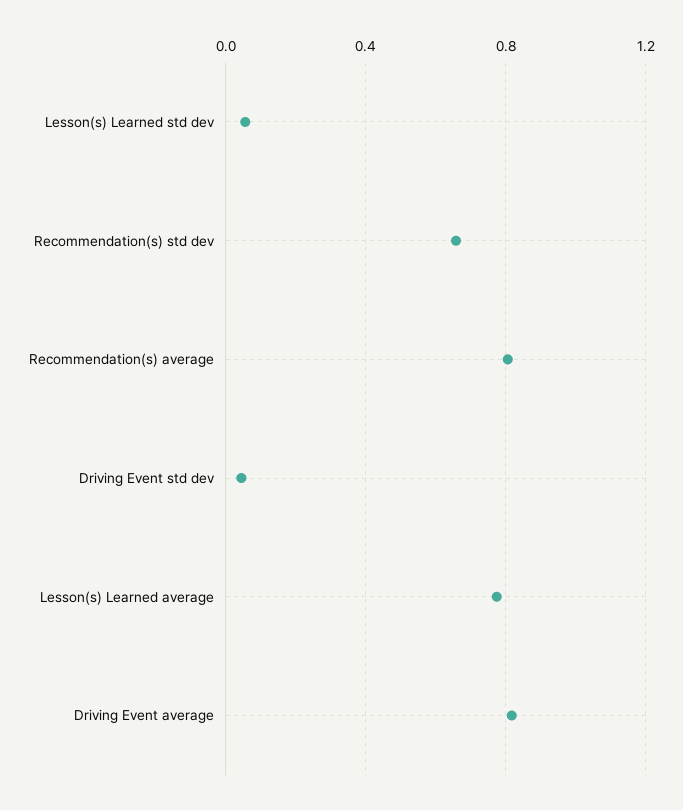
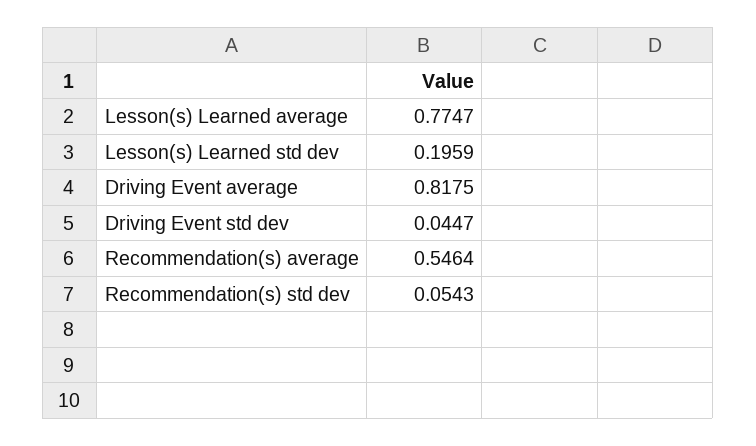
  {
-   "Lesson(s) Learned std dev": 0.05,
+   "Lesson(s) Learned std dev": 0.1959,
-   "Recommendation(s) std dev": 0.65,
+   "Recommendation(s) std dev": 0.0543,
-   "Recommendation(s) average": 0.8,
+   "Recommendation(s) average": 0.5464,
    "Driving Event std dev": 0.0447,
    "Lesson(s) Learned average": 0.7747,
    "Driving Event average": 0.8175
  }

